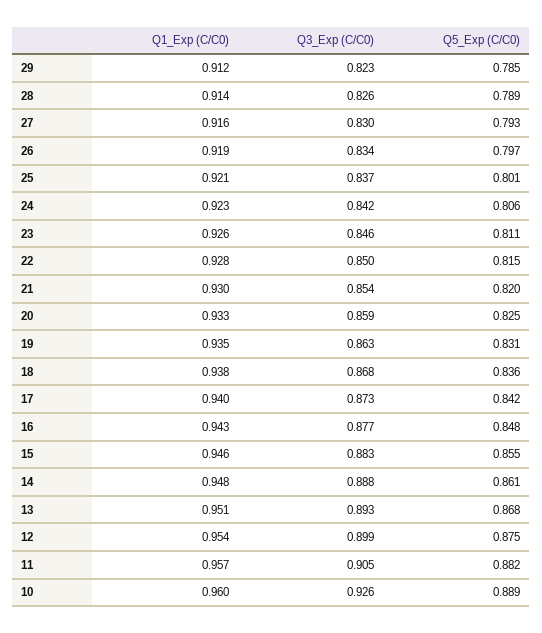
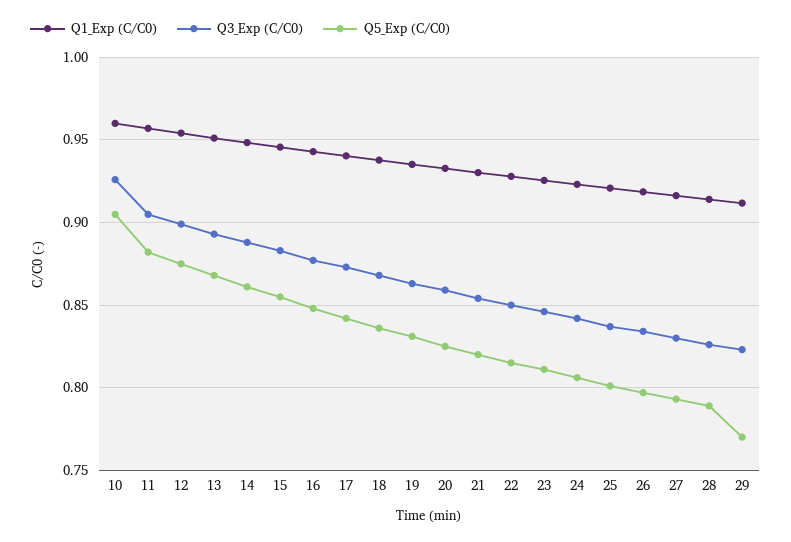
  {
    "Q1_Exp (C/C0)": {
      "29": 0.912,
      "28": 0.914,
      "27": 0.916,
      "26": 0.919,
      "25": 0.921,
      "24": 0.923,
      "23": 0.926,
      "22": 0.928,
      "21": 0.93,
      "20": 0.933,
      "19": 0.935,
      "18": 0.938,
      "17": 0.94,
      "16": 0.943,
      "15": 0.946,
      "14": 0.948,
      "13": 0.951,
      "12": 0.954,
      "11": 0.957,
      "10": 0.96
    },
    "Q3_Exp (C/C0)": {
      "29": 0.823,
      "28": 0.826,
      "27": 0.83,
      "26": 0.834,
      "25": 0.837,
      "24": 0.842,
      "23": 0.846,
      "22": 0.85,
      "21": 0.854,
      "20": 0.859,
      "19": 0.863,
      "18": 0.868,
      "17": 0.873,
      "16": 0.877,
      "15": 0.883,
      "14": 0.888,
      "13": 0.893,
      "12": 0.899,
      "11": 0.905,
      "10": 0.926
    },
    "Q5_Exp (C/C0)": {
-     "29": 0.785,
+     "29": 0.77,
      "28": 0.789,
      "27": 0.793,
      "26": 0.797,
      "25": 0.801,
      "24": 0.806,
      "23": 0.811,
      "22": 0.815,
      "21": 0.82,
      "20": 0.825,
      "19": 0.831,
      "18": 0.836,
      "17": 0.842,
      "16": 0.848,
      "15": 0.855,
      "14": 0.861,
      "13": 0.868,
      "12": 0.875,
      "11": 0.882,
-     "10": 0.889
+     "10": 0.905
    }
  }

